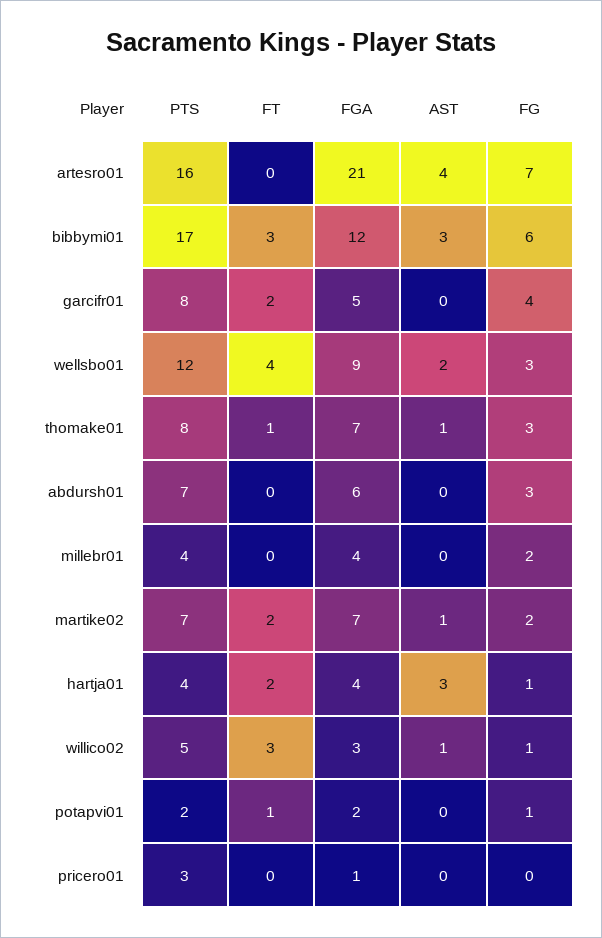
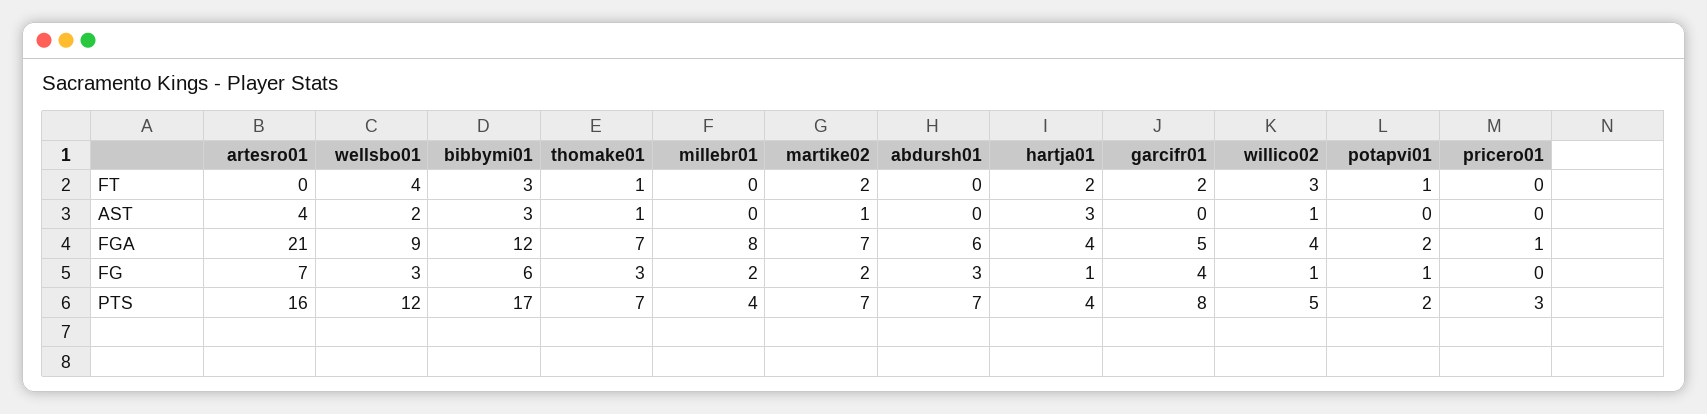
  {
    "PTS": {
      "artesro01": 16,
      "bibbymi01": 17,
      "garcifr01": 8,
      "wellsbo01": 12,
-     "thomake01": 8,
+     "thomake01": 7,
      "abdursh01": 7,
      "millebr01": 4,
      "martike02": 7,
      "hartja01": 4,
      "willico02": 5,
      "potapvi01": 2,
      "pricero01": 3
    },
    "FT": {
      "artesro01": 0,
      "bibbymi01": 3,
      "garcifr01": 2,
      "wellsbo01": 4,
      "thomake01": 1,
      "abdursh01": 0,
      "millebr01": 0,
      "martike02": 2,
      "hartja01": 2,
      "willico02": 3,
      "potapvi01": 1,
      "pricero01": 0
    },
    "FGA": {
      "artesro01": 21,
      "bibbymi01": 12,
      "garcifr01": 5,
      "wellsbo01": 9,
      "thomake01": 7,
      "abdursh01": 6,
-     "millebr01": 4,
+     "millebr01": 8,
      "martike02": 7,
      "hartja01": 4,
-     "willico02": 3,
+     "willico02": 4,
      "potapvi01": 2,
      "pricero01": 1
    },
    "AST": {
      "artesro01": 4,
      "bibbymi01": 3,
      "garcifr01": 0,
      "wellsbo01": 2,
      "thomake01": 1,
      "abdursh01": 0,
      "millebr01": 0,
      "martike02": 1,
      "hartja01": 3,
      "willico02": 1,
      "potapvi01": 0,
      "pricero01": 0
    },
    "FG": {
      "artesro01": 7,
      "bibbymi01": 6,
      "garcifr01": 4,
      "wellsbo01": 3,
      "thomake01": 3,
      "abdursh01": 3,
      "millebr01": 2,
      "martike02": 2,
      "hartja01": 1,
      "willico02": 1,
      "potapvi01": 1,
      "pricero01": 0
    }
  }

